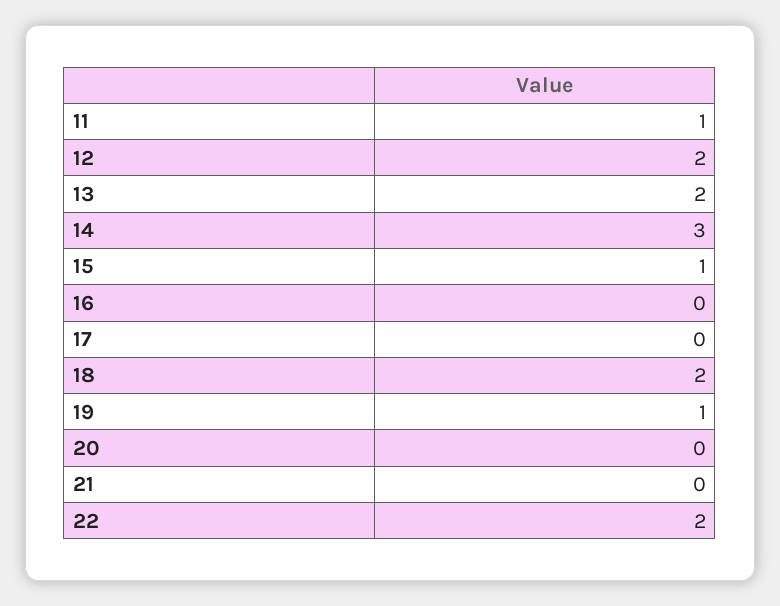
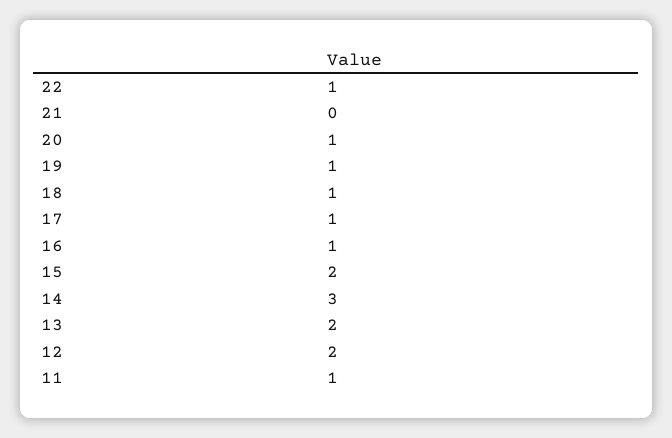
  {
    "11": 1,
    "12": 2,
    "13": 2,
    "14": 3,
-   "15": 1,
+   "15": 2,
-   "16": 0,
+   "16": 1,
-   "17": 0,
+   "17": 1,
-   "18": 2,
+   "18": 1,
    "19": 1,
-   "20": 0,
+   "20": 1,
    "21": 0,
-   "22": 2
+   "22": 1
  }

